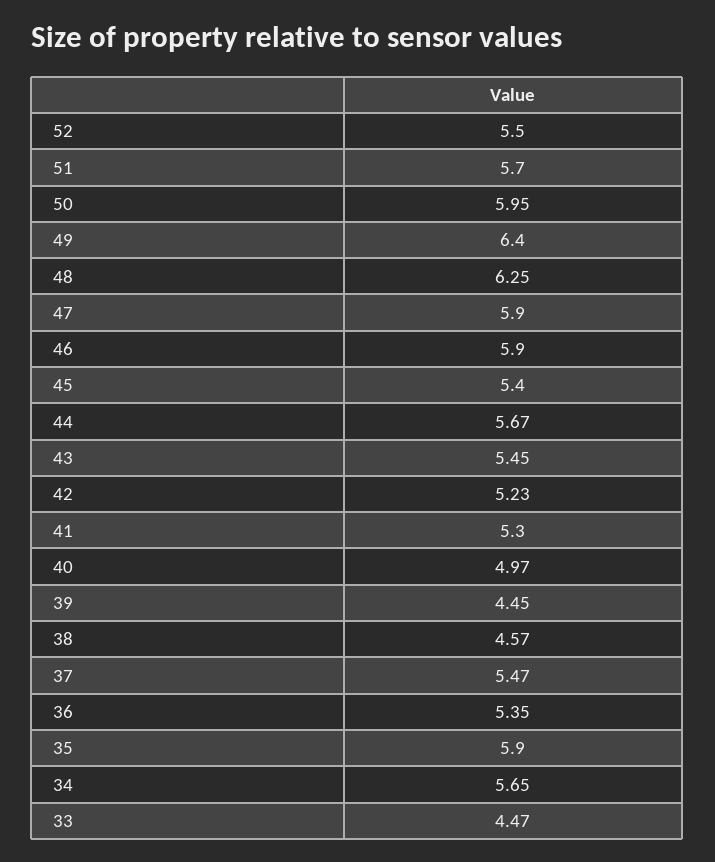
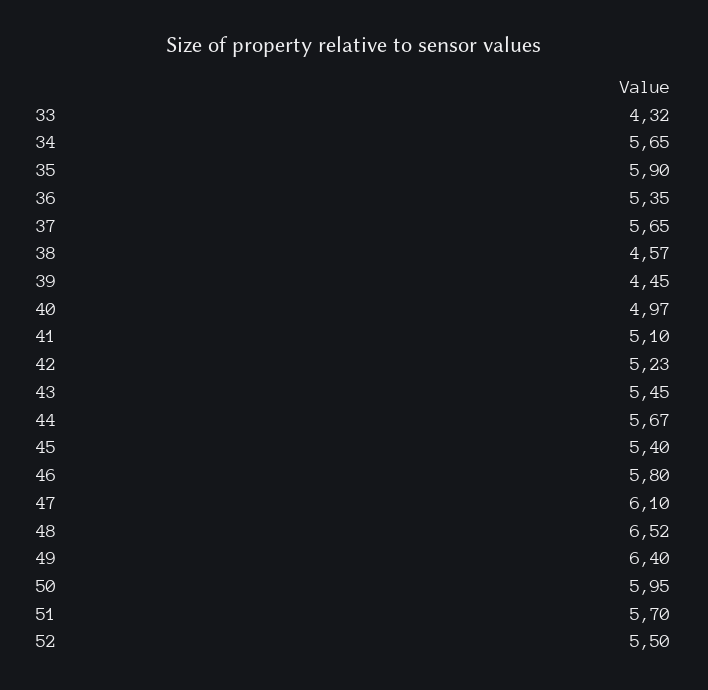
  {
    "52": 5.5,
    "51": 5.7,
    "50": 5.95,
    "49": 6.4,
-   "48": 6.25,
+   "48": 6.52,
-   "47": 5.9,
+   "47": 6.1,
-   "46": 5.9,
+   "46": 5.8,
    "45": 5.4,
    "44": 5.67,
    "43": 5.45,
    "42": 5.23,
-   "41": 5.3,
+   "41": 5.1,
    "40": 4.97,
    "39": 4.45,
    "38": 4.57,
-   "37": 5.47,
+   "37": 5.65,
    "36": 5.35,
    "35": 5.9,
    "34": 5.65,
-   "33": 4.47
+   "33": 4.32
  }

